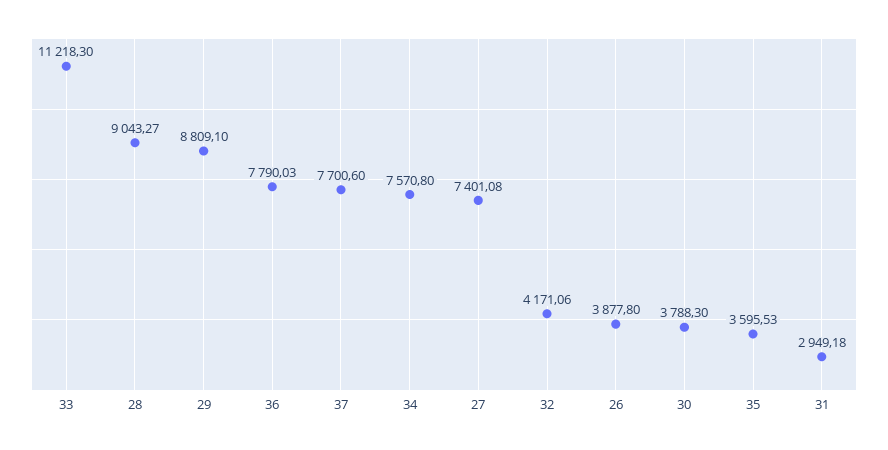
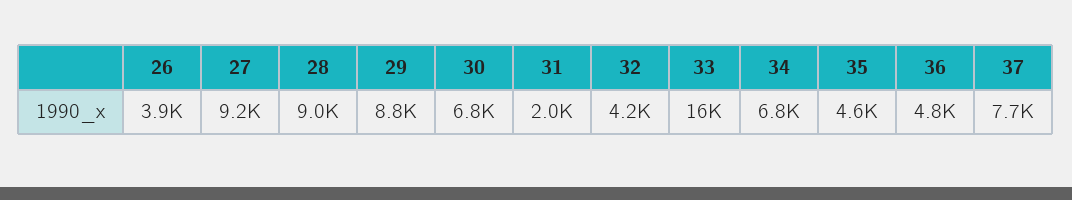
  {
-   "33": 11218.3,
+   "33": 16000,
    "28": 9043.27,
    "29": 8809.1,
-   "36": 7790.03,
+   "36": 4800,
    "37": 7700.6,
-   "34": 7570.8,
+   "34": 6800,
-   "27": 7401.08,
+   "27": 9200,
    "32": 4171.06,
    "26": 3877.8,
-   "30": 3788.3,
+   "30": 6800,
-   "35": 3595.53,
+   "35": 4600,
-   "31": 2949.18
+   "31": 2000
  }

